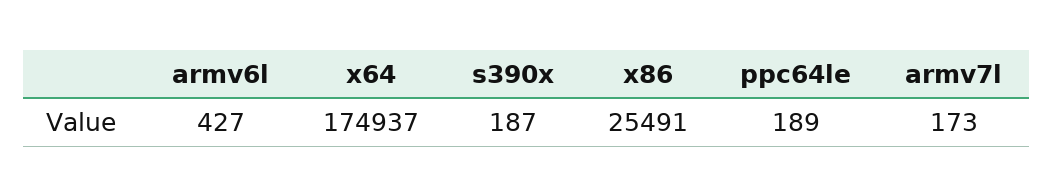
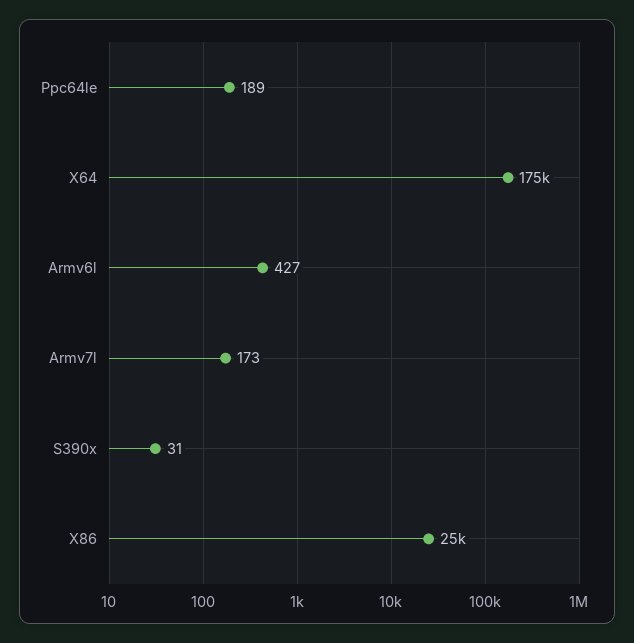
  {
    "armv6l": 427,
    "x64": 174937,
-   "s390x": 187,
+   "s390x": 31,
    "x86": 25491,
    "ppc64le": 189,
    "armv7l": 173
  }

